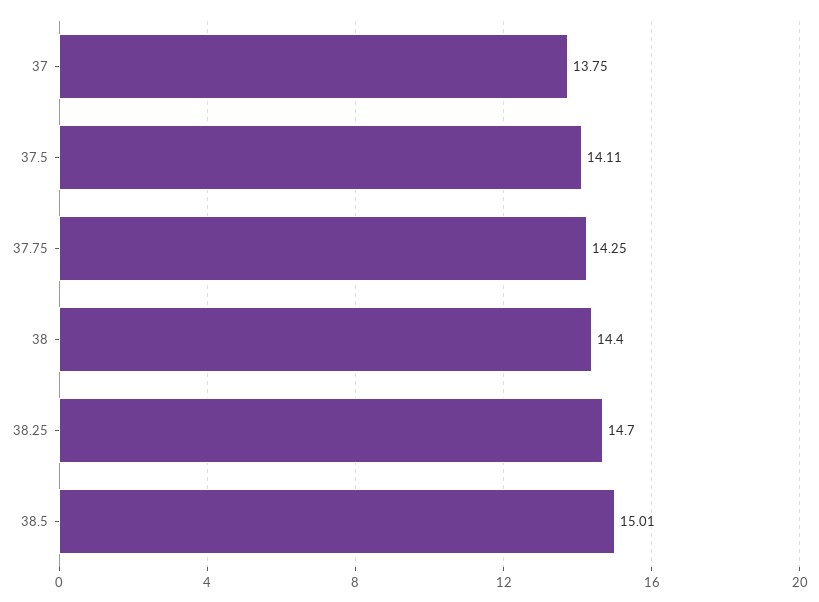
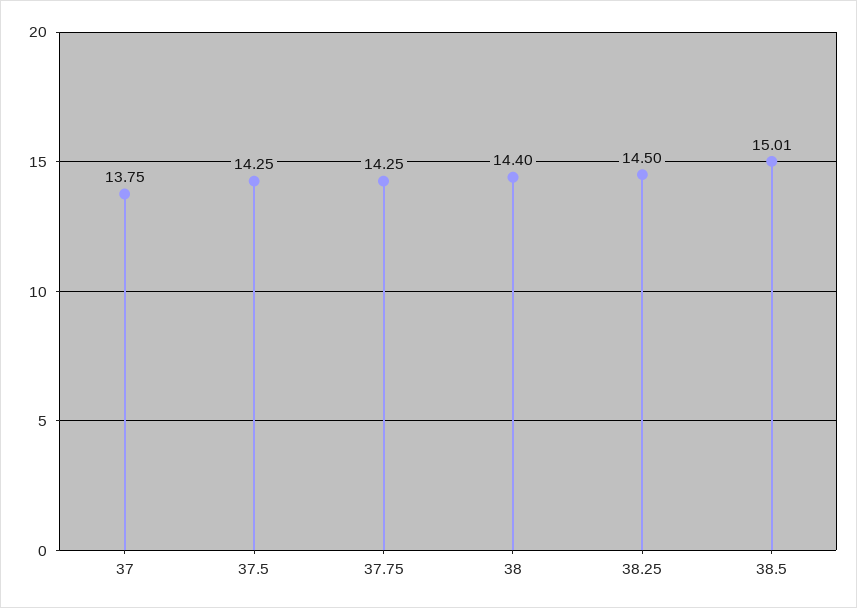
  {
    "37": 13.75,
-   "37.5": 14.11,
+   "37.5": 14.25,
    "37.75": 14.25,
    "38": 14.4,
-   "38.25": 14.7,
+   "38.25": 14.5,
    "38.5": 15.01
  }

